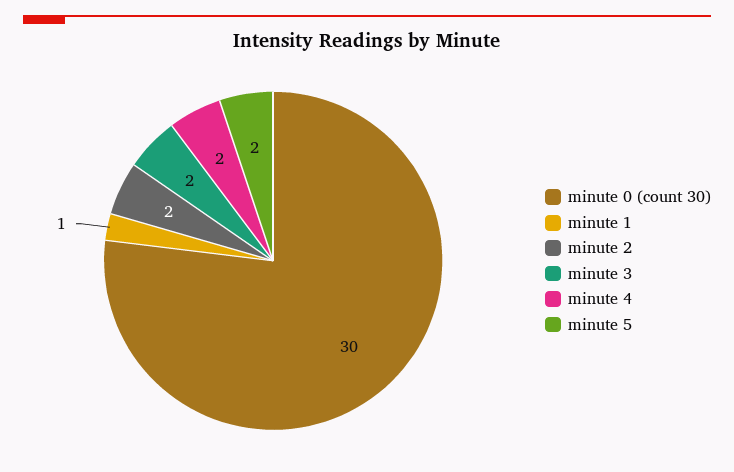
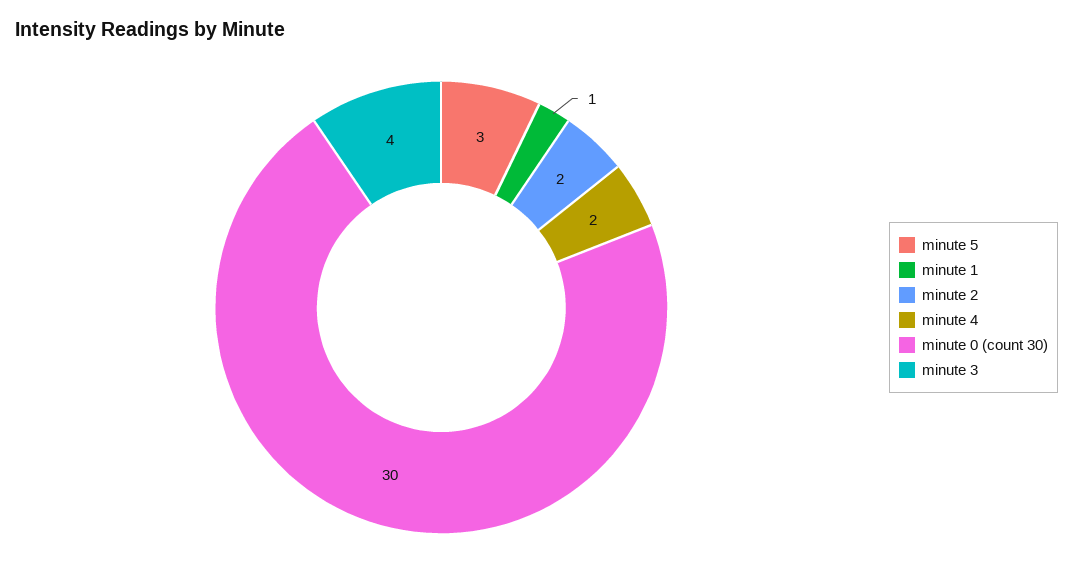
  {
    "minute 0 (count 30)": 30,
    "minute 1": 1,
    "minute 2": 2,
-   "minute 3": 2,
+   "minute 3": 4,
    "minute 4": 2,
-   "minute 5": 2
+   "minute 5": 3
  }

